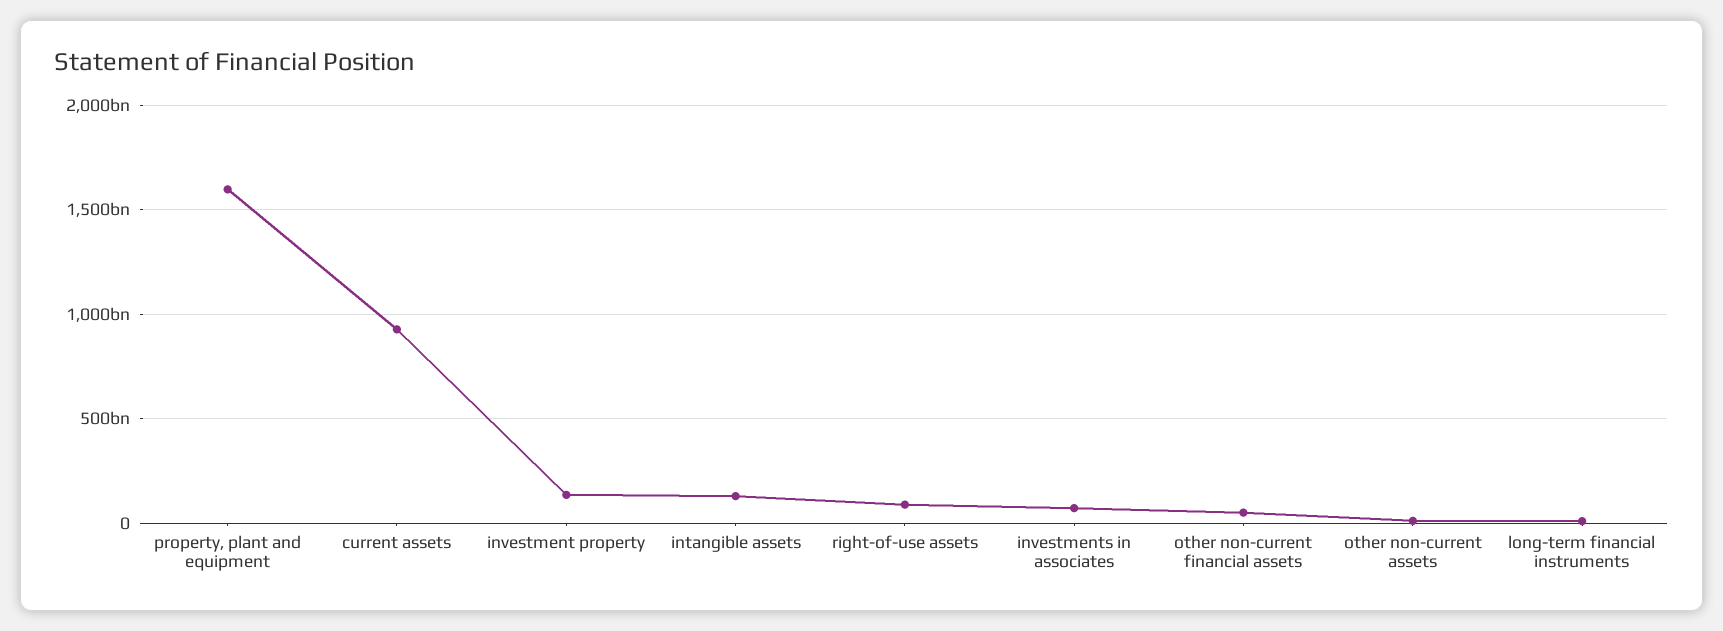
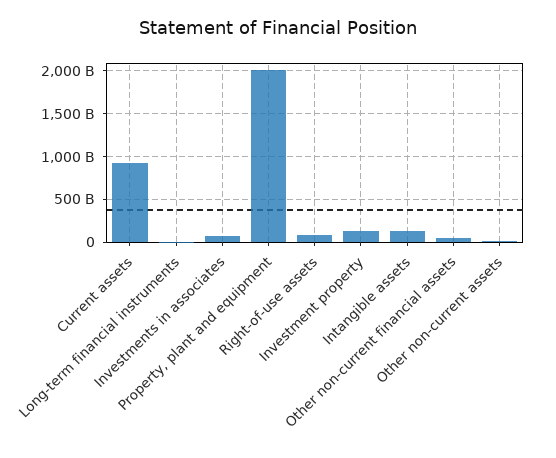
  {
-   "property, plant and equipment": 1600000000000,
+   "property, plant and equipment": 2000000000000,
    "current assets": 950000000000,
    "investment property": 150000000000,
    "intangible assets": 150000000000,
    "right-of-use assets": 100000000000,
    "investments in associates": 50000000000,
    "other non-current financial assets": 50000000000,
    "other non-current assets": 0,
    "long-term financial instruments": 0
  }

